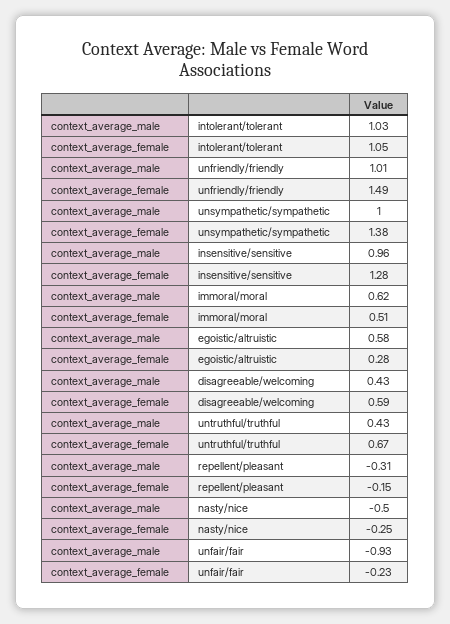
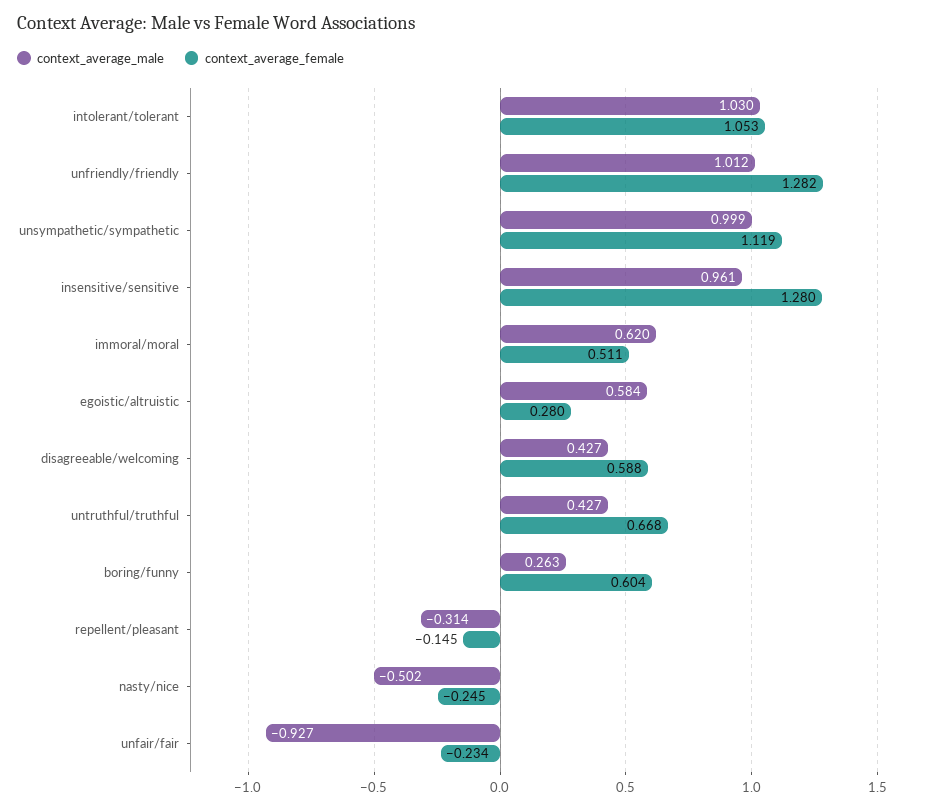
  {
    "context_average_male": {
      "intolerant/tolerant": 1.03,
      "unfriendly/friendly": 1.012,
      "unsympathetic/sympathetic": 0.999,
      "insensitive/sensitive": 0.961,
      "immoral/moral": 0.62,
      "egoistic/altruistic": 0.584,
      "disagreeable/welcoming": 0.427,
      "untruthful/truthful": 0.427,
      "repellent/pleasant": -0.314,
      "nasty/nice": -0.502,
-     "unfair/fair": -0.927
+     "unfair/fair": -0.927,
+     "boring/funny": 0.263
    },
    "context_average_female": {
      "intolerant/tolerant": 1.053,
-     "unfriendly/friendly": 1.49,
+     "unfriendly/friendly": 1.282,
-     "unsympathetic/sympathetic": 1.38,
+     "unsympathetic/sympathetic": 1.119,
      "insensitive/sensitive": 1.28,
      "immoral/moral": 0.511,
      "egoistic/altruistic": 0.28,
      "disagreeable/welcoming": 0.588,
      "untruthful/truthful": 0.668,
      "repellent/pleasant": -0.145,
      "nasty/nice": -0.245,
-     "unfair/fair": -0.234
+     "unfair/fair": -0.234,
+     "boring/funny": 0.604
    }
  }

